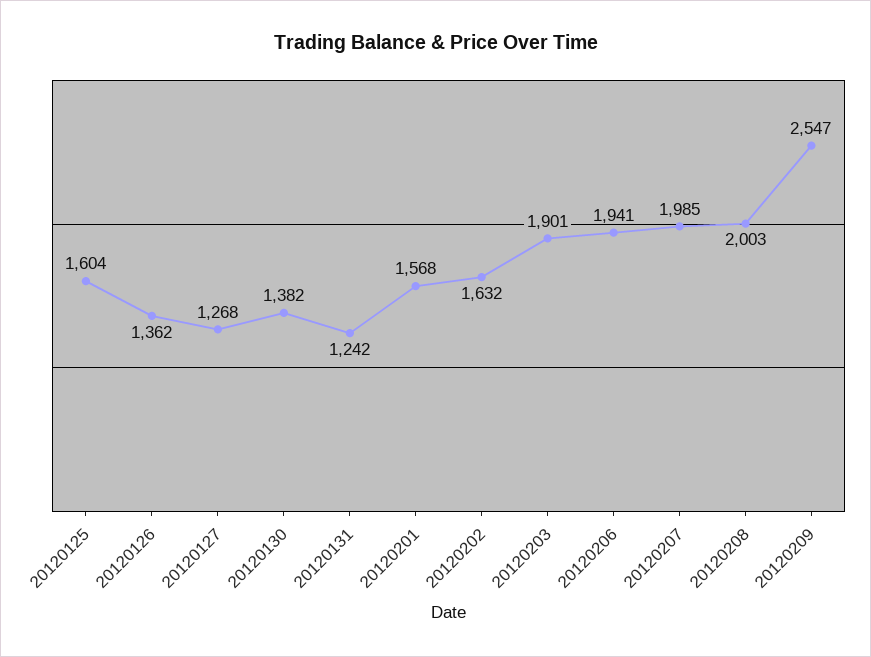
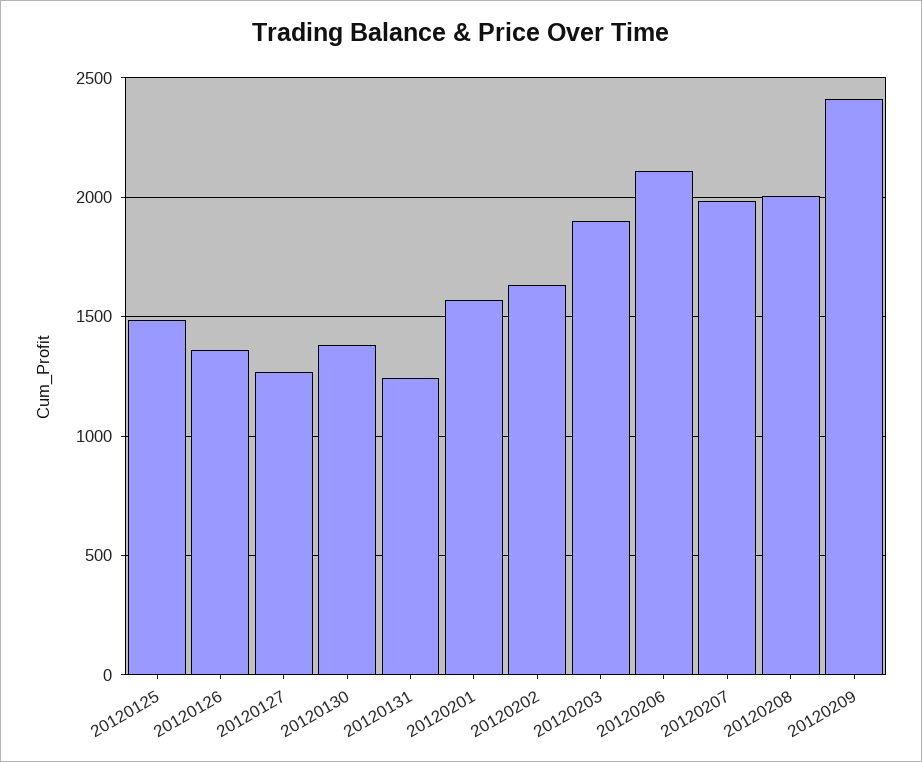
  {
-   "20120125": 1604,
+   "20120125": 1500,
    "20120126": 1362,
    "20120127": 1268,
    "20120130": 1382,
    "20120131": 1242,
    "20120201": 1568,
    "20120202": 1632,
    "20120203": 1901,
-   "20120206": 1941,
+   "20120206": 2100,
    "20120207": 1985,
    "20120208": 2003,
-   "20120209": 2547
+   "20120209": 2400
  }

